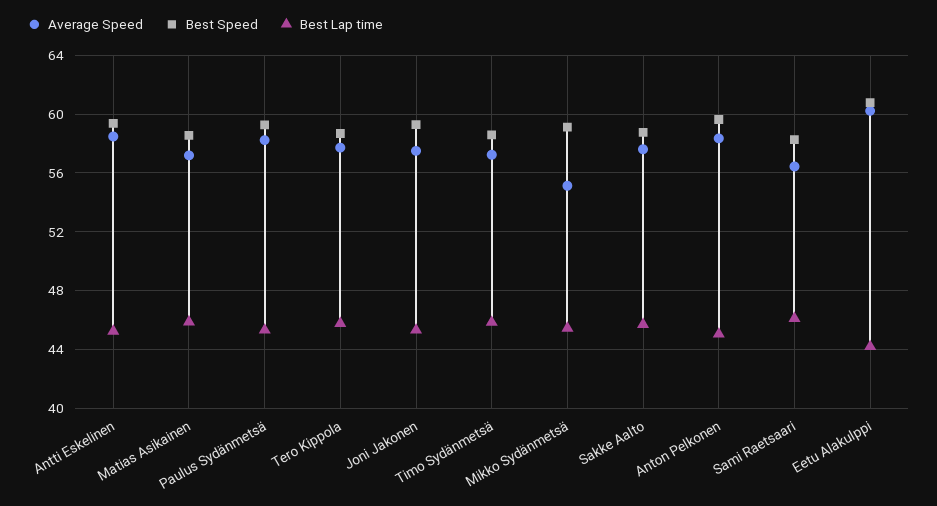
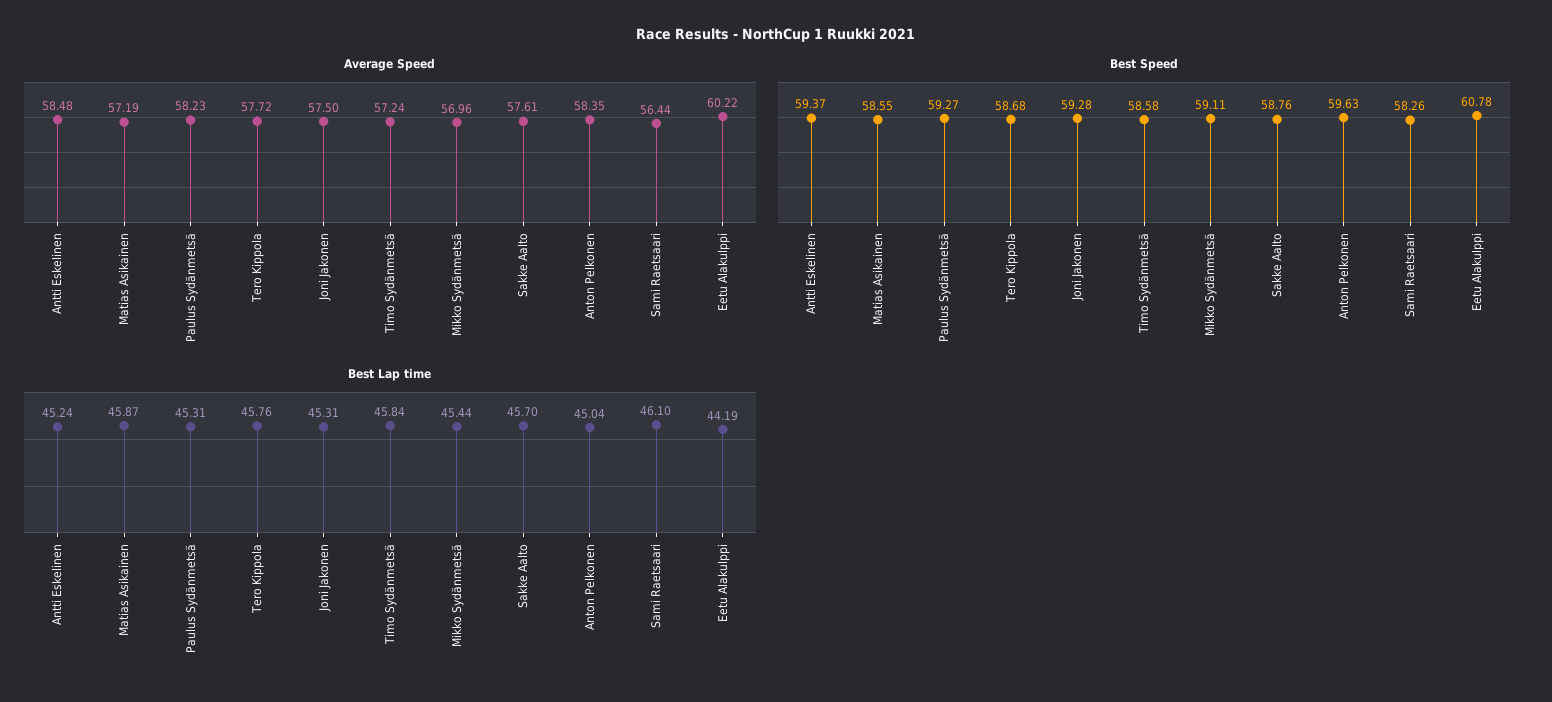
  {
    "Average Speed": {
      "Antti Eskelinen": 58.48,
      "Matias Asikainen": 57.19,
      "Paulus Sydänmetsä": 58.23,
      "Tero Kippola": 57.72,
      "Joni Jakonen": 57.5,
      "Timo Sydänmetsä": 57.24,
-     "Mikko Sydänmetsä": 55,
+     "Mikko Sydänmetsä": 56.96,
      "Sakke Aalto": 57.61,
      "Anton Pelkonen": 58.35,
      "Sami Raetsaari": 56.44,
      "Eetu Alakulppi": 60.22
    },
    "Best Speed": {
      "Antti Eskelinen": 59.37,
      "Matias Asikainen": 58.55,
      "Paulus Sydänmetsä": 59.27,
      "Tero Kippola": 58.68,
      "Joni Jakonen": 59.28,
      "Timo Sydänmetsä": 58.58,
      "Mikko Sydänmetsä": 59.11,
      "Sakke Aalto": 58.76,
      "Anton Pelkonen": 59.63,
      "Sami Raetsaari": 58.26,
      "Eetu Alakulppi": 60.78
    },
    "Best Lap time": {
      "Antti Eskelinen": 45.24,
      "Matias Asikainen": 45.87,
      "Paulus Sydänmetsä": 45.31,
      "Tero Kippola": 45.76,
      "Joni Jakonen": 45.31,
      "Timo Sydänmetsä": 45.84,
      "Mikko Sydänmetsä": 45.44,
      "Sakke Aalto": 45.7,
      "Anton Pelkonen": 45.04,
      "Sami Raetsaari": 46.1,
      "Eetu Alakulppi": 44.19
    }
  }

